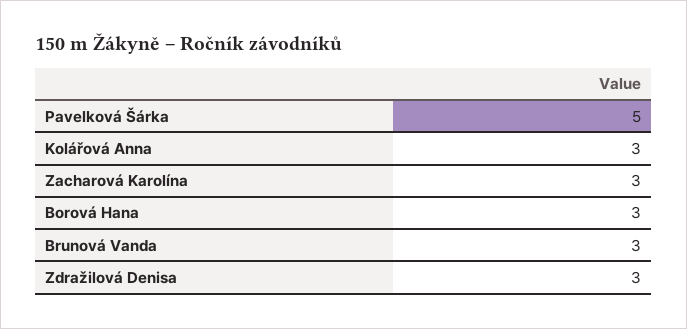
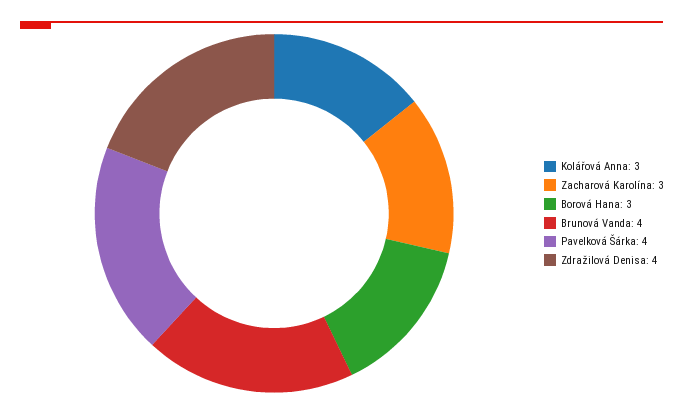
  {
-   "Pavelková Šárka": 5,
+   "Pavelková Šárka": 4,
    "Kolářová Anna": 3,
    "Zacharová Karolína": 3,
    "Borová Hana": 3,
-   "Brunová Vanda": 3,
+   "Brunová Vanda": 4,
-   "Zdražilová Denisa": 3
+   "Zdražilová Denisa": 4
  }

